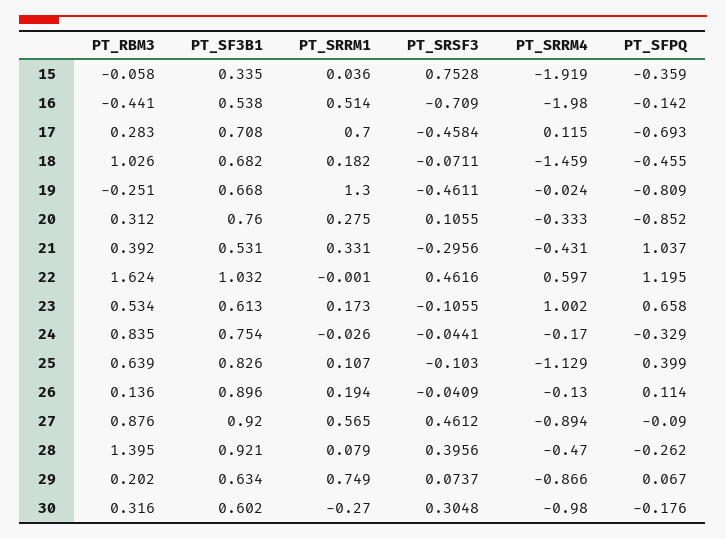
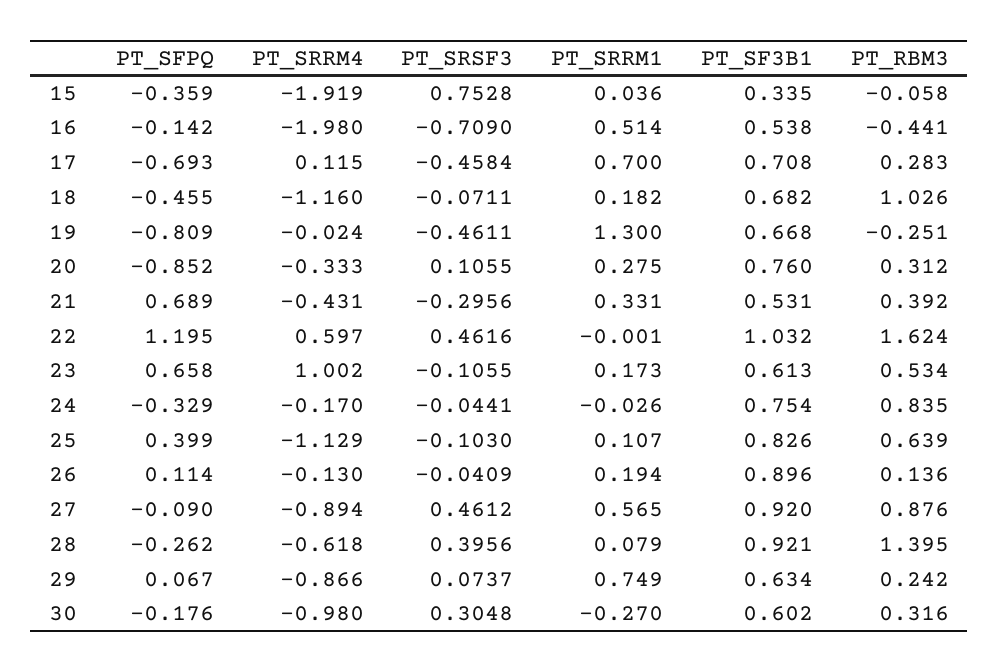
  {
    "PT_RBM3": {
      "15": -0.058,
      "16": -0.441,
      "17": 0.283,
      "18": 1.026,
      "19": -0.251,
      "20": 0.312,
      "21": 0.392,
      "22": 1.624,
      "23": 0.534,
      "24": 0.835,
      "25": 0.639,
      "26": 0.136,
      "27": 0.876,
      "28": 1.395,
-     "29": 0.202,
+     "29": 0.242,
      "30": 0.316
    },
    "PT_SF3B1": {
      "15": 0.335,
      "16": 0.538,
      "17": 0.708,
      "18": 0.682,
      "19": 0.668,
      "20": 0.76,
      "21": 0.531,
      "22": 1.032,
      "23": 0.613,
      "24": 0.754,
      "25": 0.826,
      "26": 0.896,
      "27": 0.92,
      "28": 0.921,
      "29": 0.634,
      "30": 0.602
    },
    "PT_SRRM1": {
      "15": 0.036,
      "16": 0.514,
      "17": 0.7,
      "18": 0.182,
      "19": 1.3,
      "20": 0.275,
      "21": 0.331,
      "22": -0.001,
      "23": 0.173,
      "24": -0.026,
      "25": 0.107,
      "26": 0.194,
      "27": 0.565,
      "28": 0.079,
      "29": 0.749,
      "30": -0.27
    },
    "PT_SRSF3": {
      "15": 0.7528,
      "16": -0.709,
      "17": -0.4584,
      "18": -0.0711,
      "19": -0.4611,
      "20": 0.1055,
      "21": -0.2956,
      "22": 0.4616,
      "23": -0.1055,
      "24": -0.0441,
      "25": -0.103,
      "26": -0.0409,
      "27": 0.4612,
      "28": 0.3956,
      "29": 0.0737,
      "30": 0.3048
    },
    "PT_SRRM4": {
      "15": -1.919,
      "16": -1.98,
      "17": 0.115,
-     "18": -1.459,
+     "18": -1.16,
      "19": -0.024,
      "20": -0.333,
      "21": -0.431,
      "22": 0.597,
      "23": 1.002,
      "24": -0.17,
      "25": -1.129,
      "26": -0.13,
      "27": -0.894,
-     "28": -0.47,
+     "28": -0.618,
      "29": -0.866,
      "30": -0.98
    },
    "PT_SFPQ": {
      "15": -0.359,
      "16": -0.142,
      "17": -0.693,
      "18": -0.455,
      "19": -0.809,
      "20": -0.852,
-     "21": 1.037,
+     "21": 0.689,
      "22": 1.195,
      "23": 0.658,
      "24": -0.329,
      "25": 0.399,
      "26": 0.114,
      "27": -0.09,
      "28": -0.262,
      "29": 0.067,
      "30": -0.176
    }
  }

